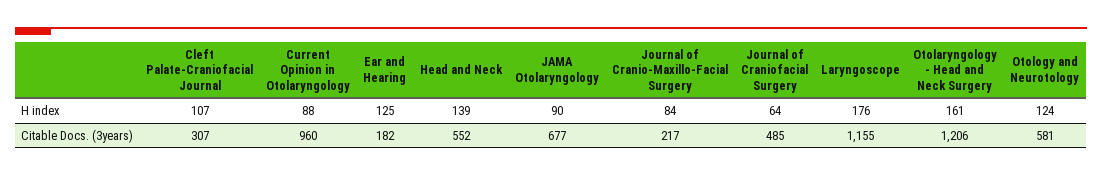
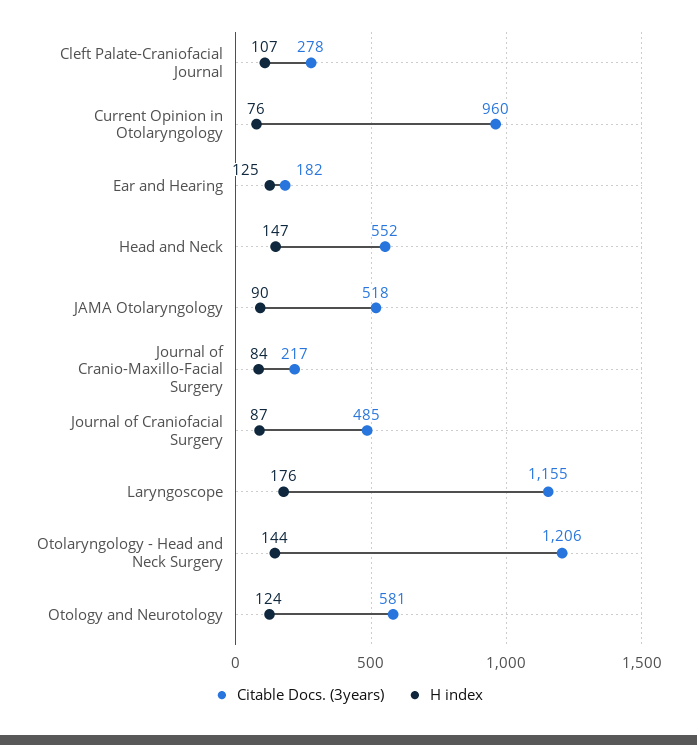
  {
    "H index": {
      "Cleft Palate-Craniofacial Journal": 107,
-     "Current Opinion in Otolaryngology": 88,
+     "Current Opinion in Otolaryngology": 76,
      "Ear and Hearing": 125,
-     "Head and Neck": 139,
+     "Head and Neck": 147,
      "JAMA Otolaryngology": 90,
      "Journal of Cranio-Maxillo-Facial Surgery": 84,
-     "Journal of Craniofacial Surgery": 64,
+     "Journal of Craniofacial Surgery": 87,
      "Laryngoscope": 176,
-     "Otolaryngology - Head and Neck Surgery": 161,
+     "Otolaryngology - Head and Neck Surgery": 144,
      "Otology and Neurotology": 124
    },
    "Citable Docs. (3years)": {
-     "Cleft Palate-Craniofacial Journal": 307,
+     "Cleft Palate-Craniofacial Journal": 278,
      "Current Opinion in Otolaryngology": 960,
      "Ear and Hearing": 182,
      "Head and Neck": 552,
-     "JAMA Otolaryngology": 677,
+     "JAMA Otolaryngology": 518,
      "Journal of Cranio-Maxillo-Facial Surgery": 217,
      "Journal of Craniofacial Surgery": 485,
      "Laryngoscope": 1155,
      "Otolaryngology - Head and Neck Surgery": 1206,
      "Otology and Neurotology": 581
    }
  }

